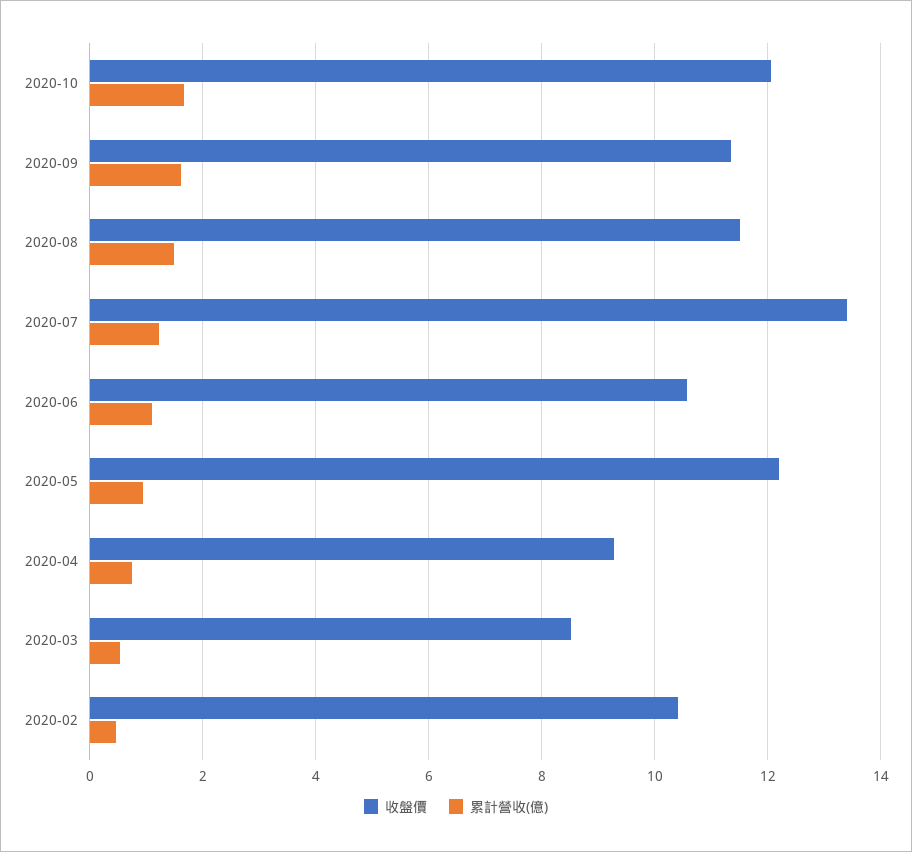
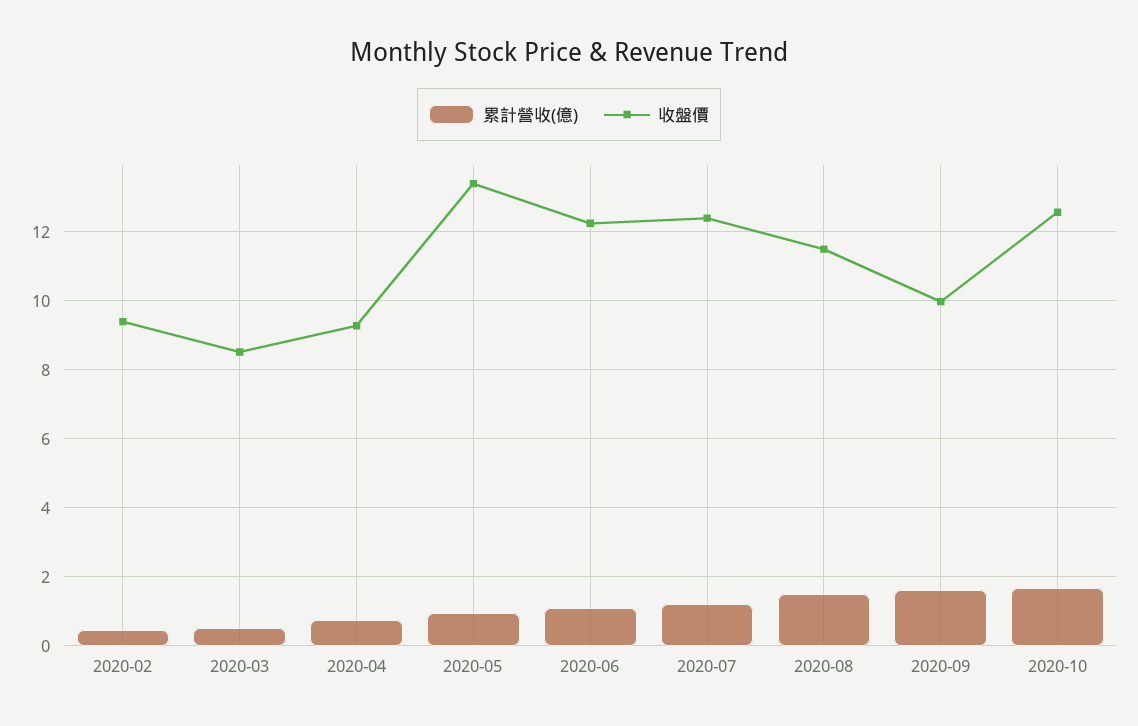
  {
    "收盤價": {
-     "2020-10": 12,
+     "2020-10": 12.6,
-     "2020-09": 11.4,
+     "2020-09": 10,
      "2020-08": 11.6,
-     "2020-07": 13.4,
+     "2020-07": 12.4,
-     "2020-06": 10.6,
+     "2020-06": 12.2,
-     "2020-05": 12.2,
+     "2020-05": 13.4,
      "2020-04": 9.2,
      "2020-03": 8.6,
-     "2020-02": 10.4
+     "2020-02": 9.4
    },
    "累計營收(億)": {
      "2020-10": 1.6,
      "2020-09": 1.6,
      "2020-08": 1.6,
      "2020-07": 1.2,
      "2020-06": 1.2,
      "2020-05": 1,
      "2020-04": 0.8,
      "2020-03": 0.6,
      "2020-02": 0.4
    }
  }

